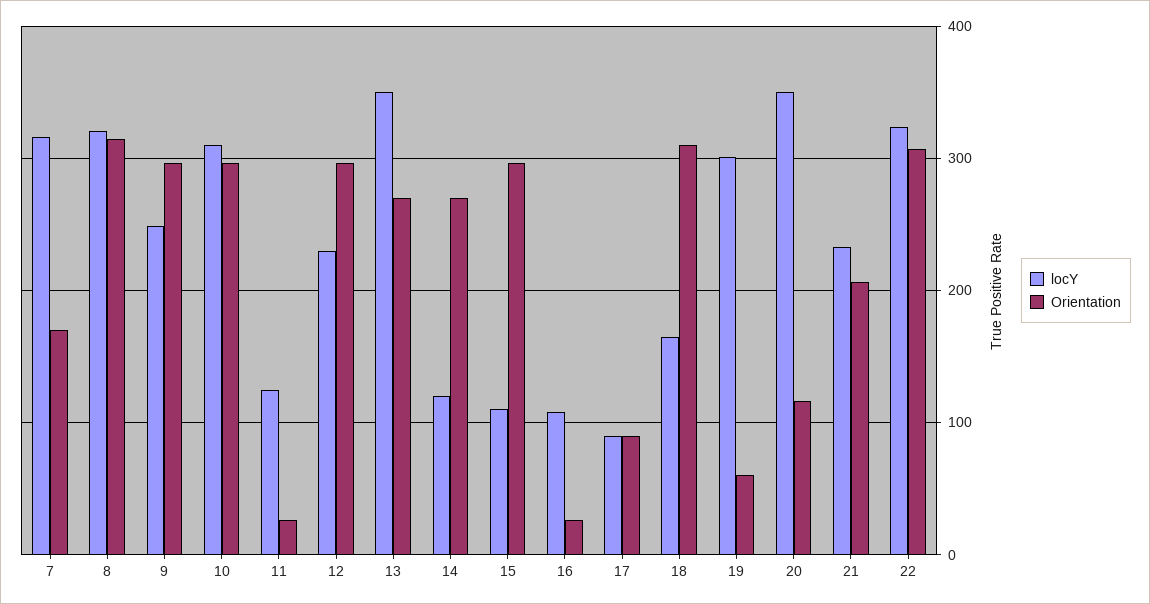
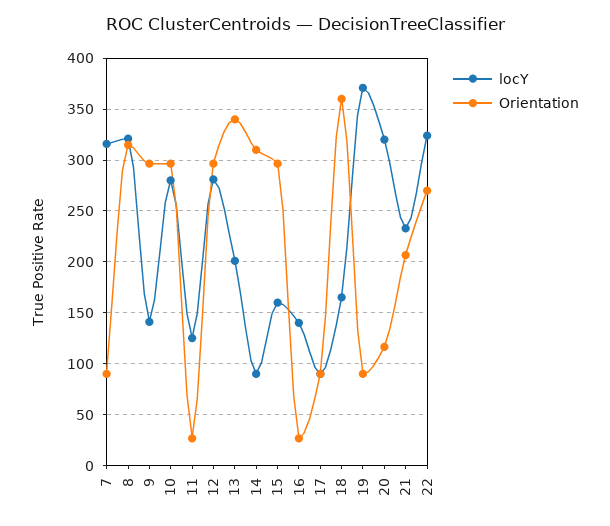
  {
    "locY": {
      "7": 320,
      "8": 320,
-     "9": 250,
+     "9": 140,
-     "10": 310,
+     "10": 280,
      "11": 130,
-     "12": 230,
+     "12": 280,
-     "13": 350,
+     "13": 200,
-     "14": 120,
+     "14": 90,
-     "15": 110,
+     "15": 160,
-     "16": 110,
+     "16": 140,
      "17": 90,
      "18": 170,
-     "19": 300,
+     "19": 370,
-     "20": 350,
+     "20": 320,
      "21": 230,
      "22": 320
    },
    "Orientation": {
-     "7": 170,
+     "7": 90,
      "8": 320,
      "9": 300,
      "10": 300,
      "11": 30,
      "12": 300,
-     "13": 270,
+     "13": 340,
-     "14": 270,
+     "14": 310,
      "15": 300,
      "16": 30,
      "17": 90,
-     "18": 310,
+     "18": 360,
-     "19": 60,
+     "19": 90,
      "20": 120,
      "21": 210,
-     "22": 310
+     "22": 270
    }
  }

